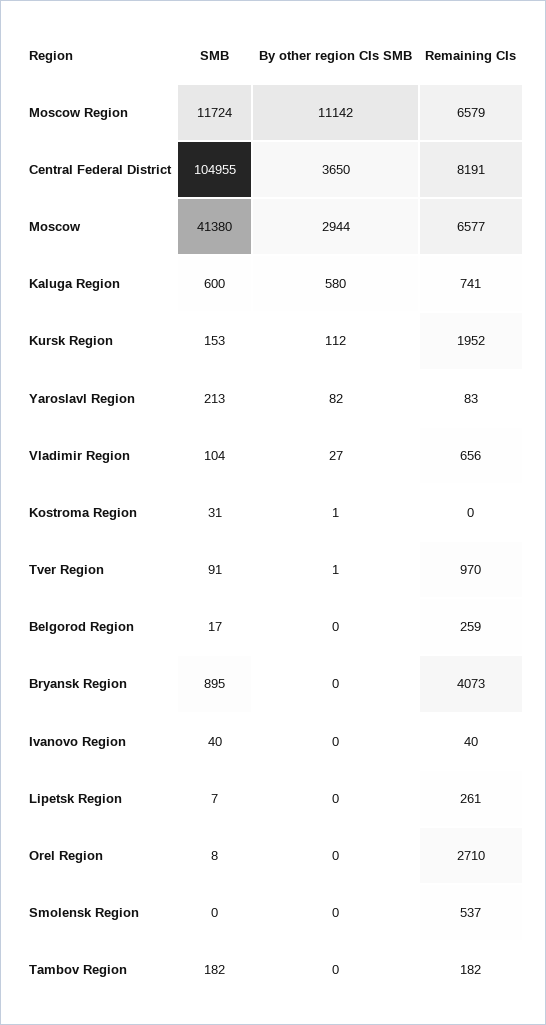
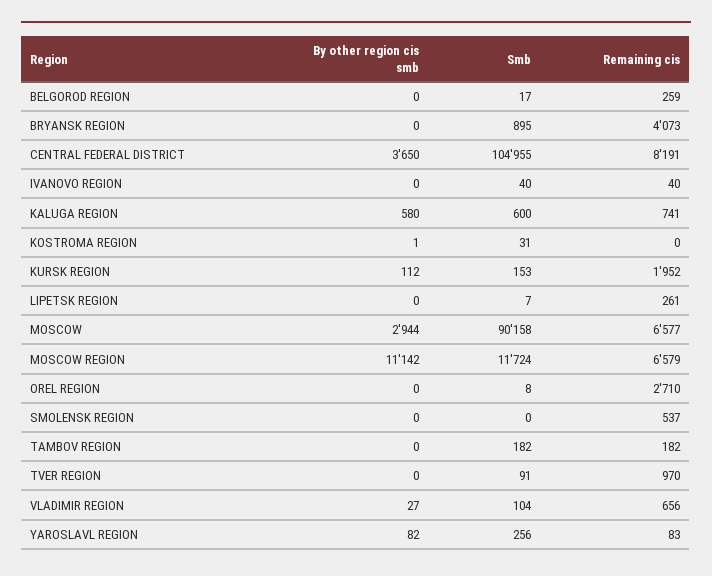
  {
    "SMB": {
      "Moscow Region": 11724,
      "Central Federal District": 104955,
-     "Moscow": 41380,
+     "Moscow": 90158,
      "Kaluga Region": 600,
      "Kursk Region": 153,
-     "Yaroslavl Region": 213,
+     "Yaroslavl Region": 256,
      "Vladimir Region": 104,
      "Kostroma Region": 31,
      "Tver Region": 91,
      "Belgorod Region": 17,
      "Bryansk Region": 895,
      "Ivanovo Region": 40,
      "Lipetsk Region": 7,
      "Orel Region": 8,
      "Smolensk Region": 0,
      "Tambov Region": 182
    },
    "By other region CIs SMB": {
      "Moscow Region": 11142,
      "Central Federal District": 3650,
      "Moscow": 2944,
      "Kaluga Region": 580,
      "Kursk Region": 112,
      "Yaroslavl Region": 82,
      "Vladimir Region": 27,
      "Kostroma Region": 1,
-     "Tver Region": 1,
+     "Tver Region": 0,
      "Belgorod Region": 0,
      "Bryansk Region": 0,
      "Ivanovo Region": 0,
      "Lipetsk Region": 0,
      "Orel Region": 0,
      "Smolensk Region": 0,
      "Tambov Region": 0
    },
    "Remaining CIs": {
      "Moscow Region": 6579,
      "Central Federal District": 8191,
      "Moscow": 6577,
      "Kaluga Region": 741,
      "Kursk Region": 1952,
      "Yaroslavl Region": 83,
      "Vladimir Region": 656,
      "Kostroma Region": 0,
      "Tver Region": 970,
      "Belgorod Region": 259,
      "Bryansk Region": 4073,
      "Ivanovo Region": 40,
      "Lipetsk Region": 261,
      "Orel Region": 2710,
      "Smolensk Region": 537,
      "Tambov Region": 182
    }
  }

